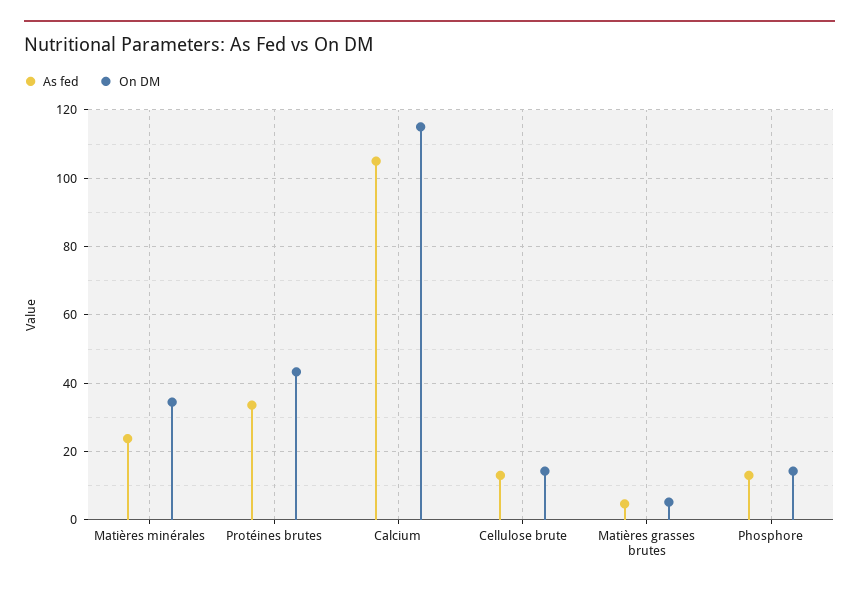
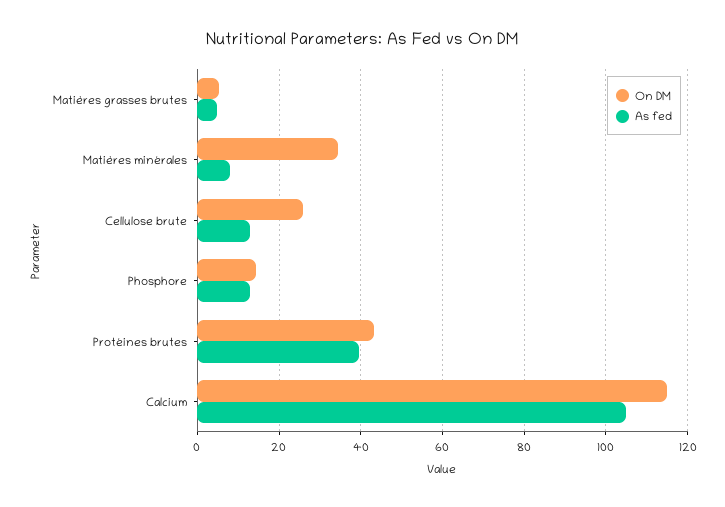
  {
    "As fed": {
-     "Matières minérales": 24,
+     "Matières minérales": 8,
-     "Protéines brutes": 34,
+     "Protéines brutes": 40,
      "Calcium": 106,
      "Cellulose brute": 14,
      "Matières grasses brutes": 4,
      "Phosphore": 14
    },
    "On DM": {
      "Matières minérales": 34,
      "Protéines brutes": 44,
      "Calcium": 116,
-     "Cellulose brute": 14,
+     "Cellulose brute": 26,
      "Matières grasses brutes": 6,
      "Phosphore": 14
    }
  }

